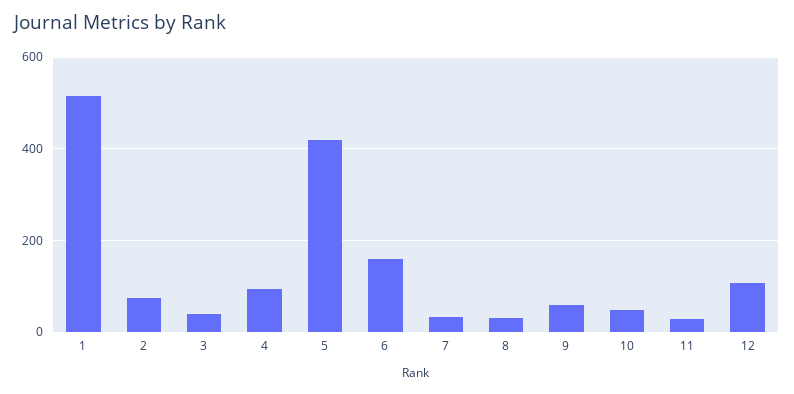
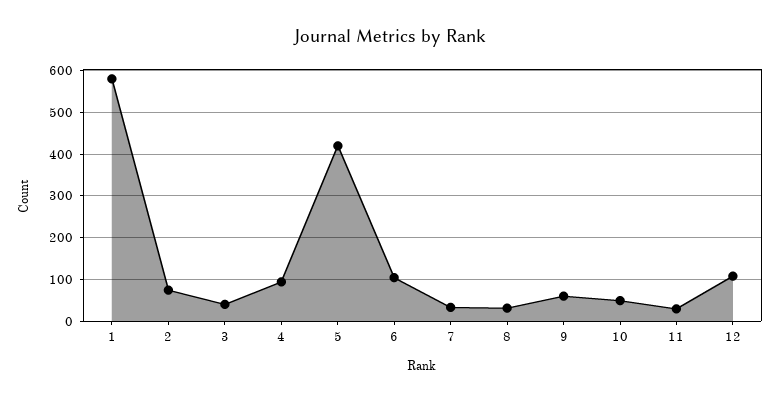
  {
-   "1": 520,
+   "1": 580,
    "2": 80,
    "3": 40,
    "4": 100,
    "5": 420,
-   "6": 160,
+   "6": 100,
    "7": 40,
    "8": 40,
    "9": 60,
    "10": 40,
    "11": 20,
    "12": 100
  }

